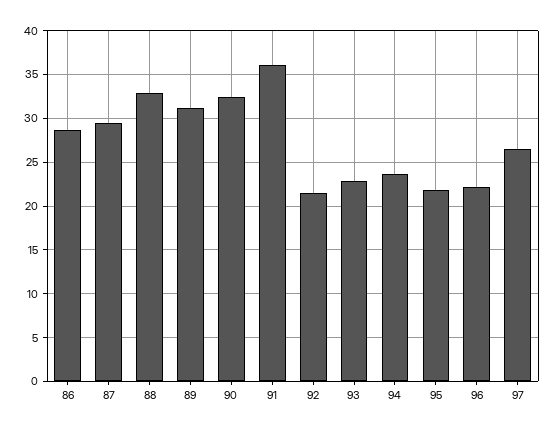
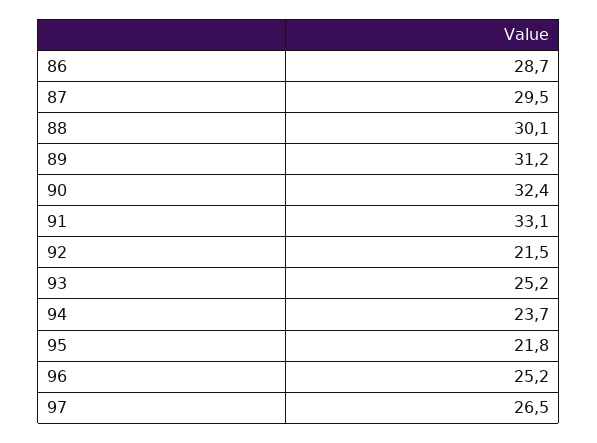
  {
    "86": 28.7,
    "87": 29.5,
-   "88": 33,
+   "88": 30.1,
    "89": 31.2,
    "90": 32.4,
-   "91": 36,
+   "91": 33.1,
    "92": 21.5,
-   "93": 23,
+   "93": 25.2,
    "94": 23.7,
    "95": 21.8,
-   "96": 22,
+   "96": 25.2,
    "97": 26.5
  }

